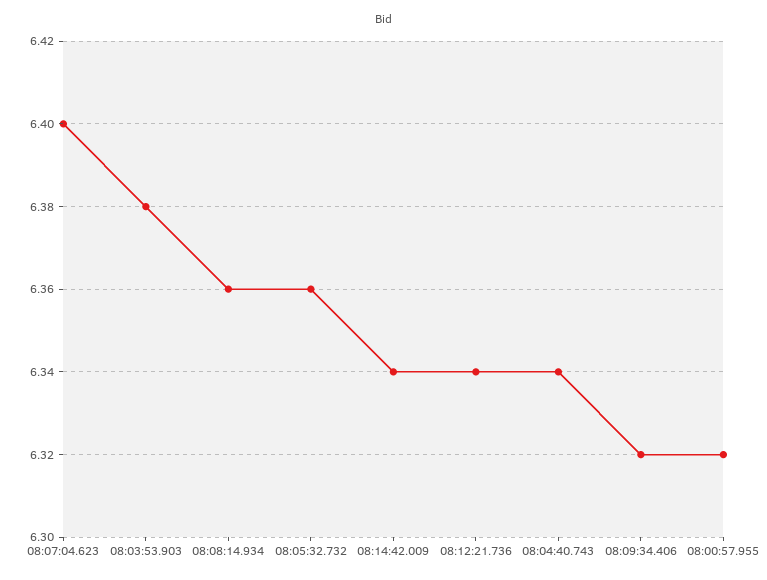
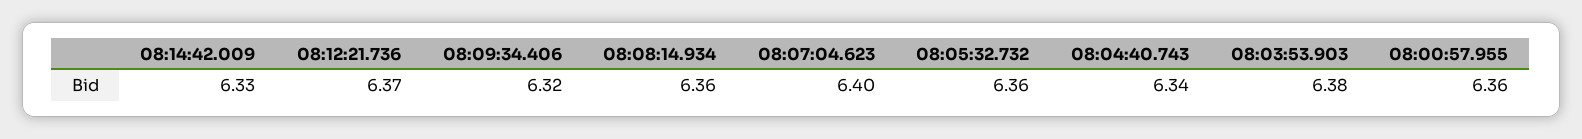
  {
    "08:07:04.623": 6.4,
    "08:03:53.903": 6.38,
    "08:08:14.934": 6.36,
    "08:05:32.732": 6.36,
-   "08:14:42.009": 6.34,
+   "08:14:42.009": 6.33,
-   "08:12:21.736": 6.34,
+   "08:12:21.736": 6.37,
    "08:04:40.743": 6.34,
    "08:09:34.406": 6.32,
-   "08:00:57.955": 6.32
+   "08:00:57.955": 6.36
  }

